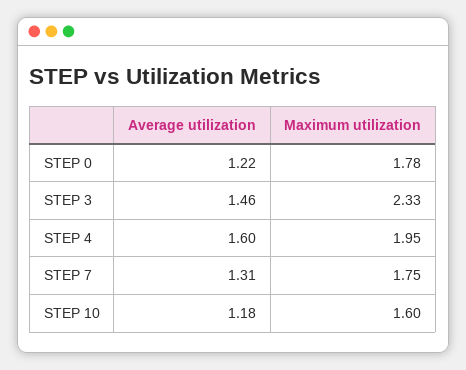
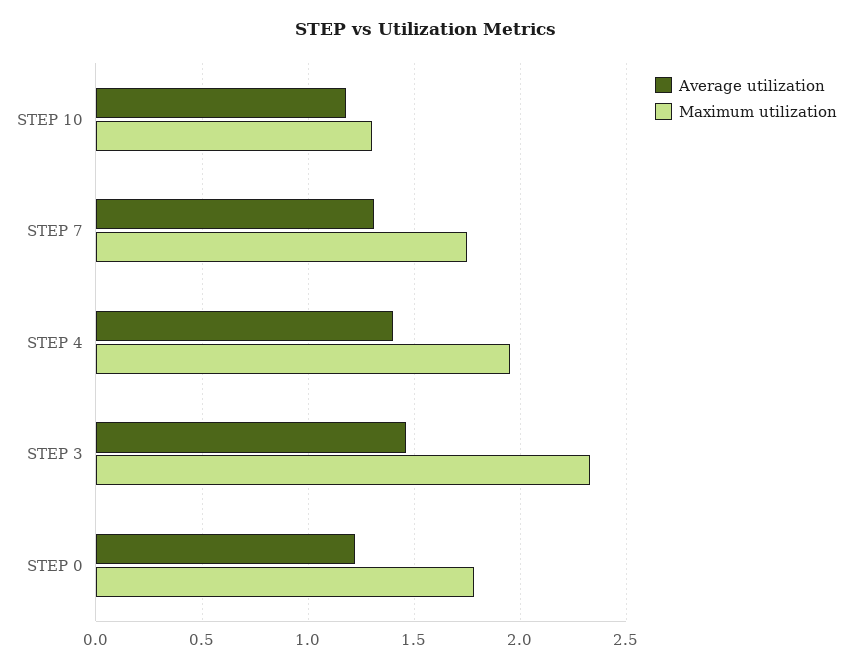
  {
    "Average utilization": {
      "STEP 0": 1.22,
      "STEP 3": 1.46,
-     "STEP 4": 1.6,
+     "STEP 4": 1.4,
      "STEP 7": 1.31,
      "STEP 10": 1.18
    },
    "Maximum utilization": {
      "STEP 0": 1.78,
      "STEP 3": 2.33,
      "STEP 4": 1.95,
      "STEP 7": 1.75,
-     "STEP 10": 1.6
+     "STEP 10": 1.3
    }
  }

